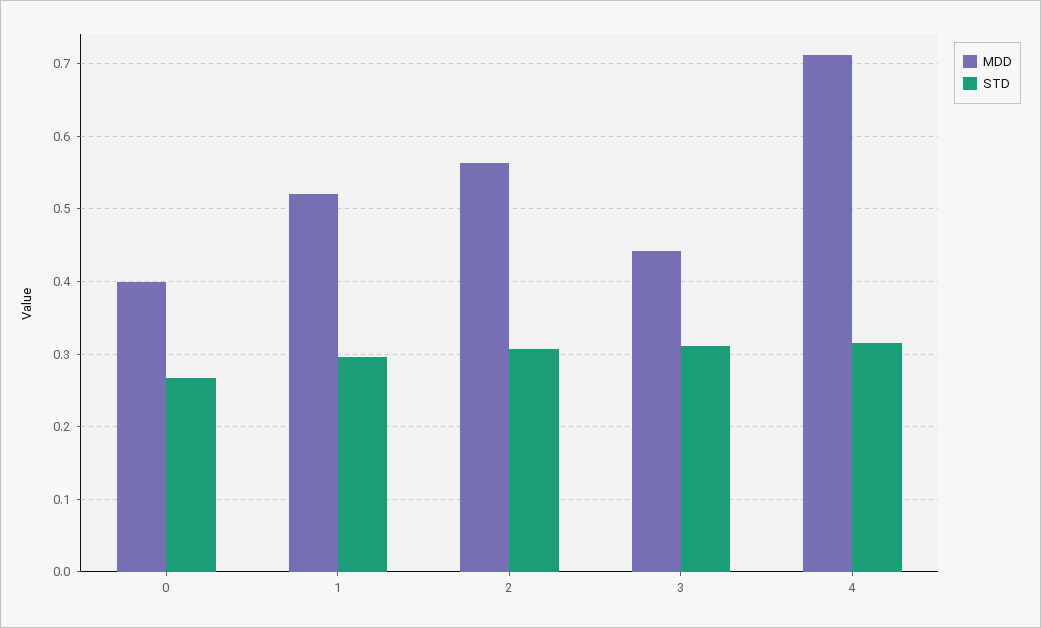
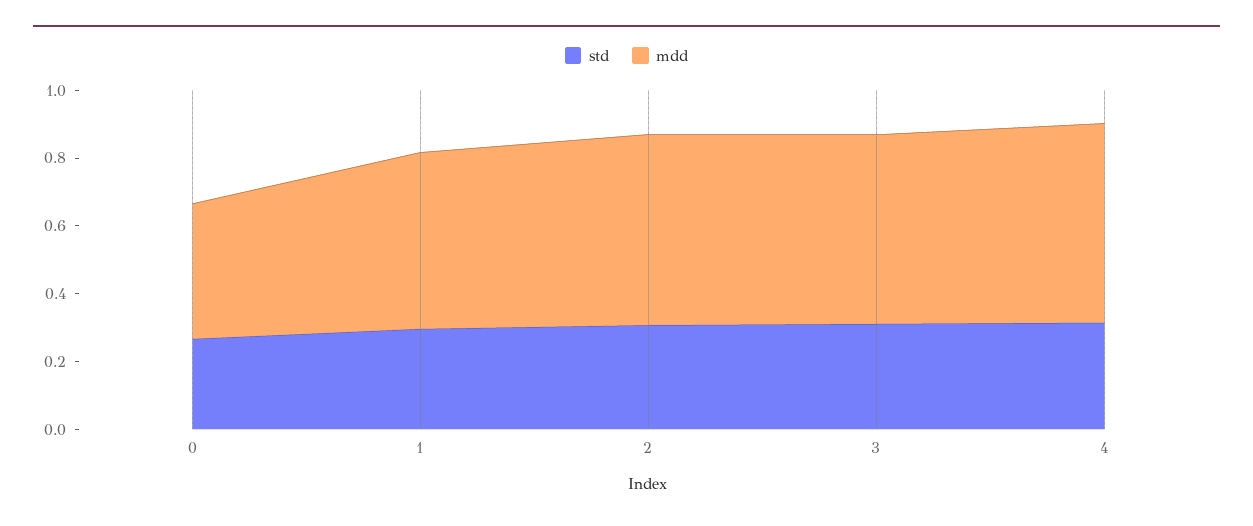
  {
    "MDD": {
      "0": 0.4,
      "1": 0.52,
      "2": 0.56,
-     "3": 0.44,
+     "3": 0.55,
-     "4": 0.71
+     "4": 0.6
    },
    "STD": {
      "0": 0.27,
      "1": 0.3,
      "2": 0.31,
      "3": 0.31,
      "4": 0.31
    }
  }

